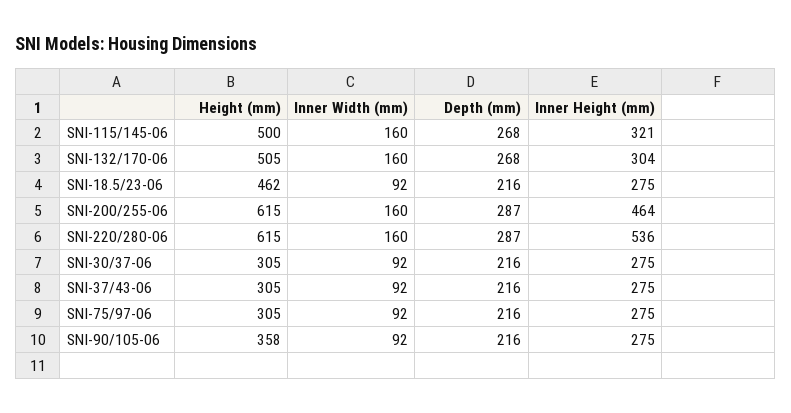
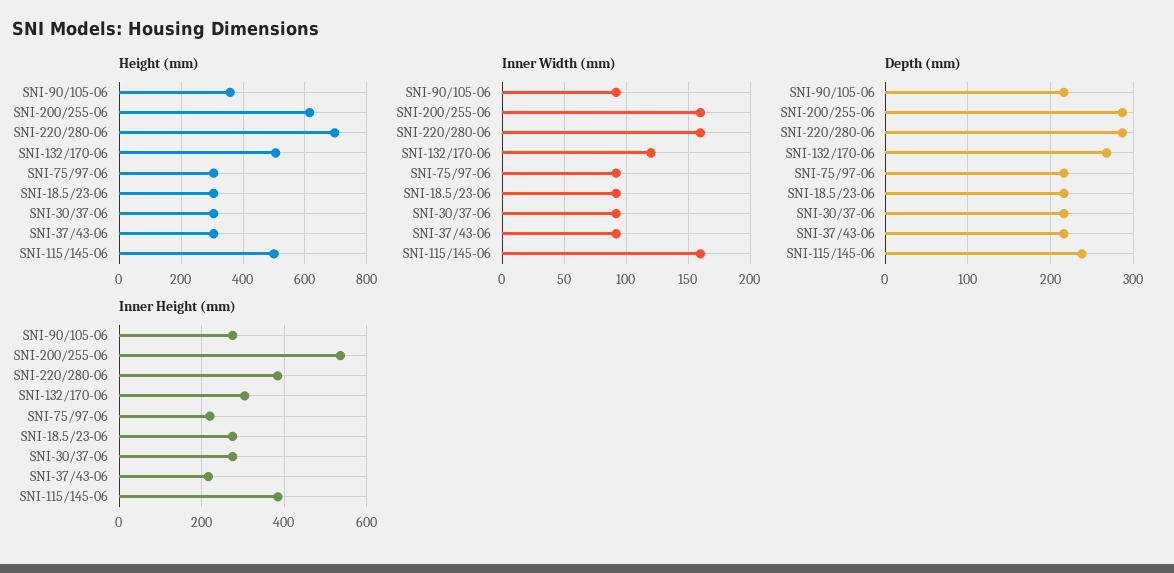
  {
    "Height (mm)": {
      "SNI-115/145-06": 500,
      "SNI-132/170-06": 505,
-     "SNI-18.5/23-06": 462,
+     "SNI-18.5/23-06": 300,
      "SNI-200/255-06": 615,
-     "SNI-220/280-06": 615,
+     "SNI-220/280-06": 700,
      "SNI-30/37-06": 305,
      "SNI-37/43-06": 305,
      "SNI-75/97-06": 305,
      "SNI-90/105-06": 358
    },
    "Inner Width (mm)": {
      "SNI-115/145-06": 160,
-     "SNI-132/170-06": 160,
+     "SNI-132/170-06": 120,
      "SNI-18.5/23-06": 92,
      "SNI-200/255-06": 160,
      "SNI-220/280-06": 160,
      "SNI-30/37-06": 92,
      "SNI-37/43-06": 92,
      "SNI-75/97-06": 92,
      "SNI-90/105-06": 92
    },
    "Depth (mm)": {
-     "SNI-115/145-06": 268,
+     "SNI-115/145-06": 240,
      "SNI-132/170-06": 268,
      "SNI-18.5/23-06": 216,
      "SNI-200/255-06": 287,
      "SNI-220/280-06": 287,
      "SNI-30/37-06": 216,
      "SNI-37/43-06": 216,
      "SNI-75/97-06": 216,
      "SNI-90/105-06": 216
    },
    "Inner Height (mm)": {
-     "SNI-115/145-06": 321,
+     "SNI-115/145-06": 380,
      "SNI-132/170-06": 304,
      "SNI-18.5/23-06": 275,
-     "SNI-200/255-06": 464,
+     "SNI-200/255-06": 540,
-     "SNI-220/280-06": 536,
+     "SNI-220/280-06": 380,
      "SNI-30/37-06": 275,
-     "SNI-37/43-06": 275,
+     "SNI-37/43-06": 220,
-     "SNI-75/97-06": 275,
+     "SNI-75/97-06": 220,
      "SNI-90/105-06": 275
    }
  }

